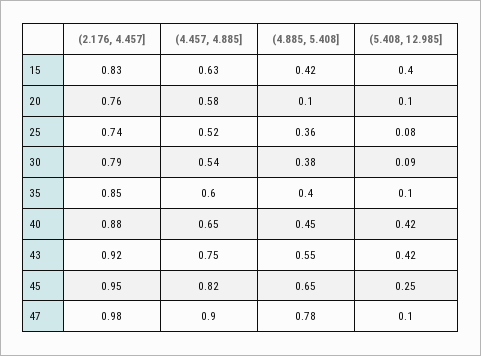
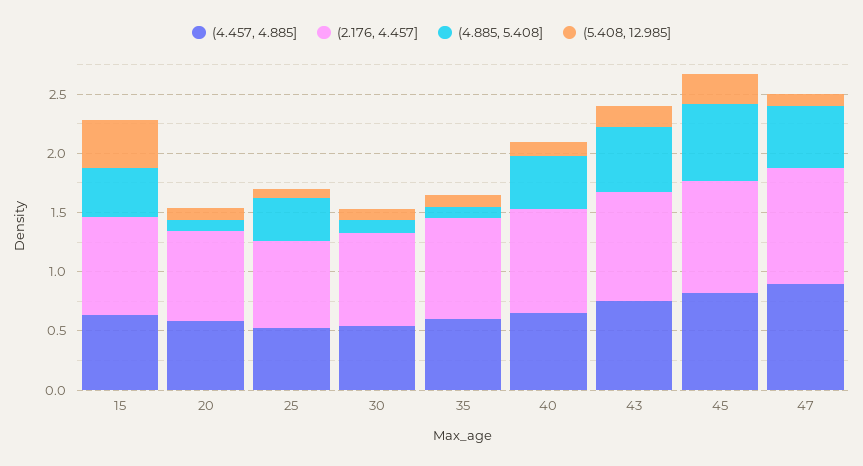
  {
    "(2.176, 4.457]": {
      "15": 0.83,
      "20": 0.76,
      "25": 0.74,
      "30": 0.79,
      "35": 0.85,
      "40": 0.88,
      "43": 0.92,
      "45": 0.95,
      "47": 0.98
    },
    "(4.457, 4.885]": {
      "15": 0.63,
      "20": 0.58,
      "25": 0.52,
      "30": 0.54,
      "35": 0.6,
      "40": 0.65,
      "43": 0.75,
      "45": 0.82,
      "47": 0.9
    },
    "(4.885, 5.408]": {
      "15": 0.42,
      "20": 0.1,
      "25": 0.36,
-     "30": 0.38,
+     "30": 0.1,
-     "35": 0.4,
+     "35": 0.1,
      "40": 0.45,
      "43": 0.55,
      "45": 0.65,
-     "47": 0.78
+     "47": 0.5
    },
    "(5.408, 12.985]": {
      "15": 0.4,
      "20": 0.1,
      "25": 0.08,
      "30": 0.09,
      "35": 0.1,
-     "40": 0.42,
+     "40": 0.1,
-     "43": 0.42,
+     "43": 0.2,
      "45": 0.25,
      "47": 0.1
    }
  }

